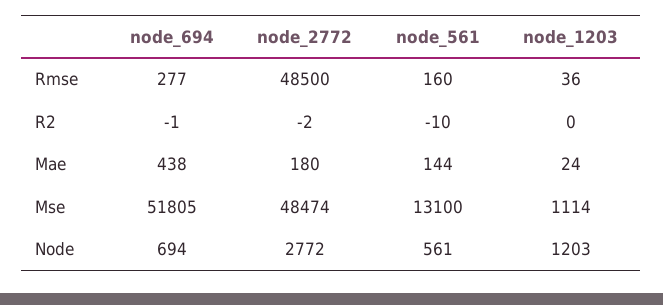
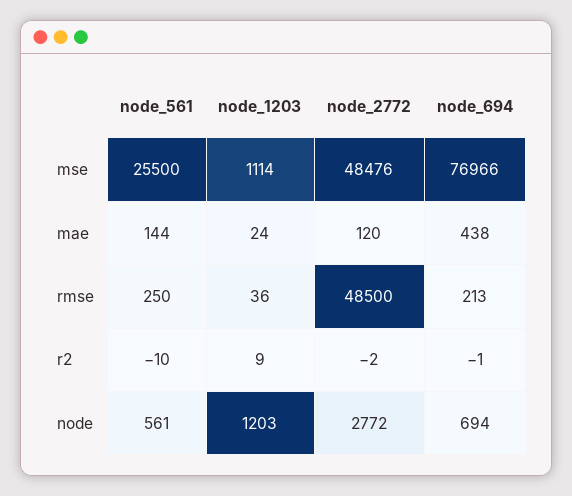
  {
    "node_694": {
-     "Rmse": 277,
+     "Rmse": 213,
      "R2": -1,
      "Mae": 438,
-     "Mse": 51805,
+     "Mse": 76966,
      "Node": 694
    },
    "node_2772": {
      "Rmse": 48500,
      "R2": -2,
-     "Mae": 180,
+     "Mae": 120,
-     "Mse": 48474,
+     "Mse": 48476,
      "Node": 2772
    },
    "node_561": {
-     "Rmse": 160,
+     "Rmse": 250,
      "R2": -10,
      "Mae": 144,
-     "Mse": 13100,
+     "Mse": 25500,
      "Node": 561
    },
    "node_1203": {
      "Rmse": 36,
-     "R2": 0,
+     "R2": 9,
      "Mae": 24,
      "Mse": 1114,
      "Node": 1203
    }
  }

